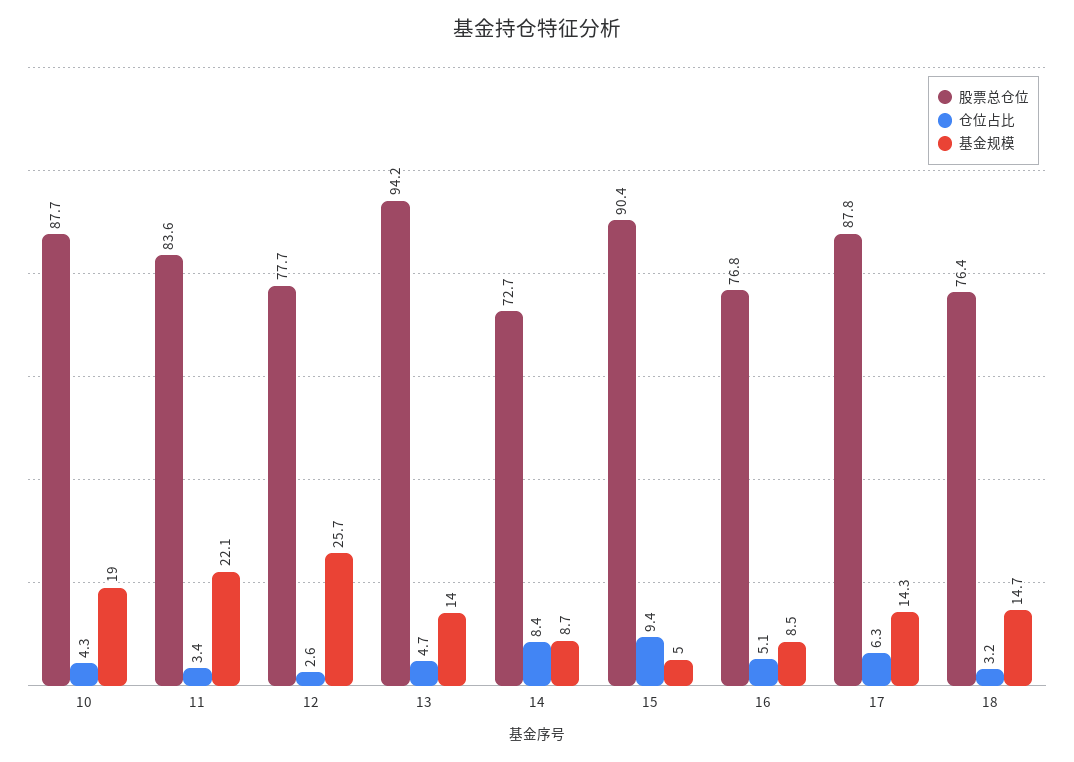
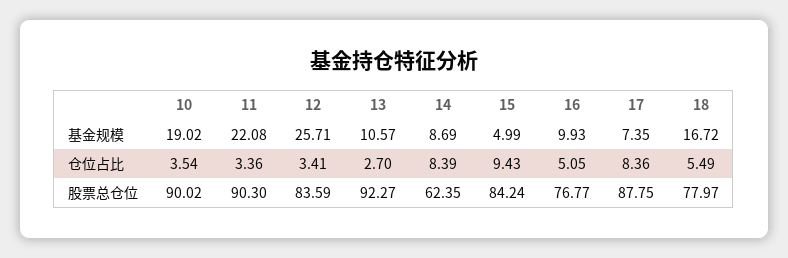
  {
    "股票总仓位": {
-     "10": 87.7,
+     "10": 90.02,
-     "11": 83.6,
+     "11": 90.3,
-     "12": 77.7,
+     "12": 83.59,
-     "13": 94.2,
+     "13": 92.27,
-     "14": 72.7,
+     "14": 62.35,
-     "15": 90.4,
+     "15": 84.24,
      "16": 76.77,
      "17": 87.75,
-     "18": 76.4
+     "18": 77.97
    },
    "仓位占比": {
-     "10": 4.3,
+     "10": 3.54,
      "11": 3.36,
-     "12": 2.6,
+     "12": 3.41,
-     "13": 4.7,
+     "13": 2.7,
      "14": 8.39,
      "15": 9.43,
      "16": 5.05,
-     "17": 6.3,
+     "17": 8.36,
-     "18": 3.2
+     "18": 5.49
    },
    "基金规模": {
      "10": 19.02,
      "11": 22.08,
      "12": 25.71,
-     "13": 14,
+     "13": 10.57,
      "14": 8.69,
      "15": 4.99,
-     "16": 8.5,
+     "16": 9.93,
-     "17": 14.3,
+     "17": 7.35,
-     "18": 14.7
+     "18": 16.72
    }
  }

